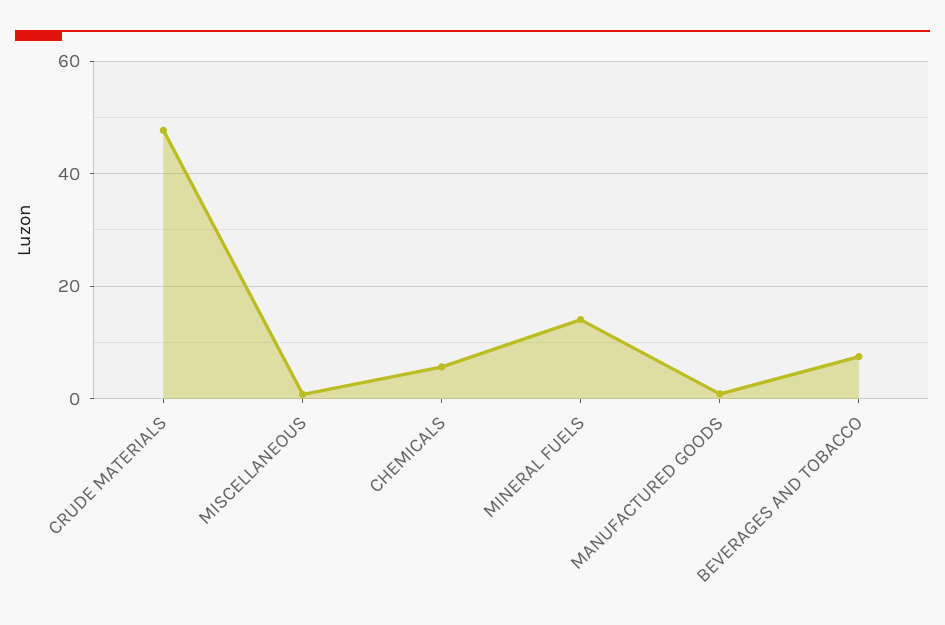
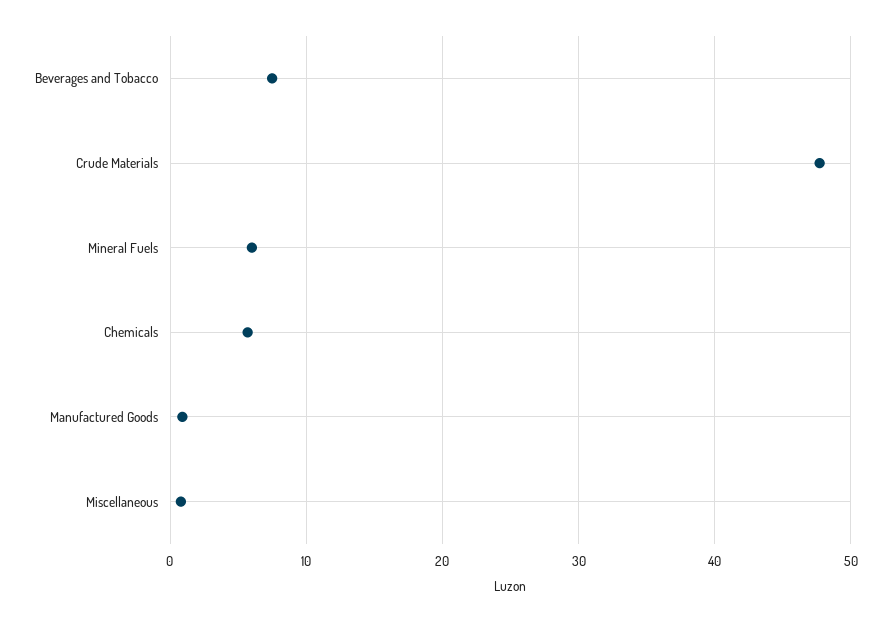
  {
    "CRUDE MATERIALS": 48,
    "MISCELLANEOUS": 1,
    "CHEMICALS": 6,
-   "MINERAL FUELS": 14,
+   "MINERAL FUELS": 6,
    "MANUFACTURED GOODS": 1,
    "BEVERAGES AND TOBACCO": 8
  }

